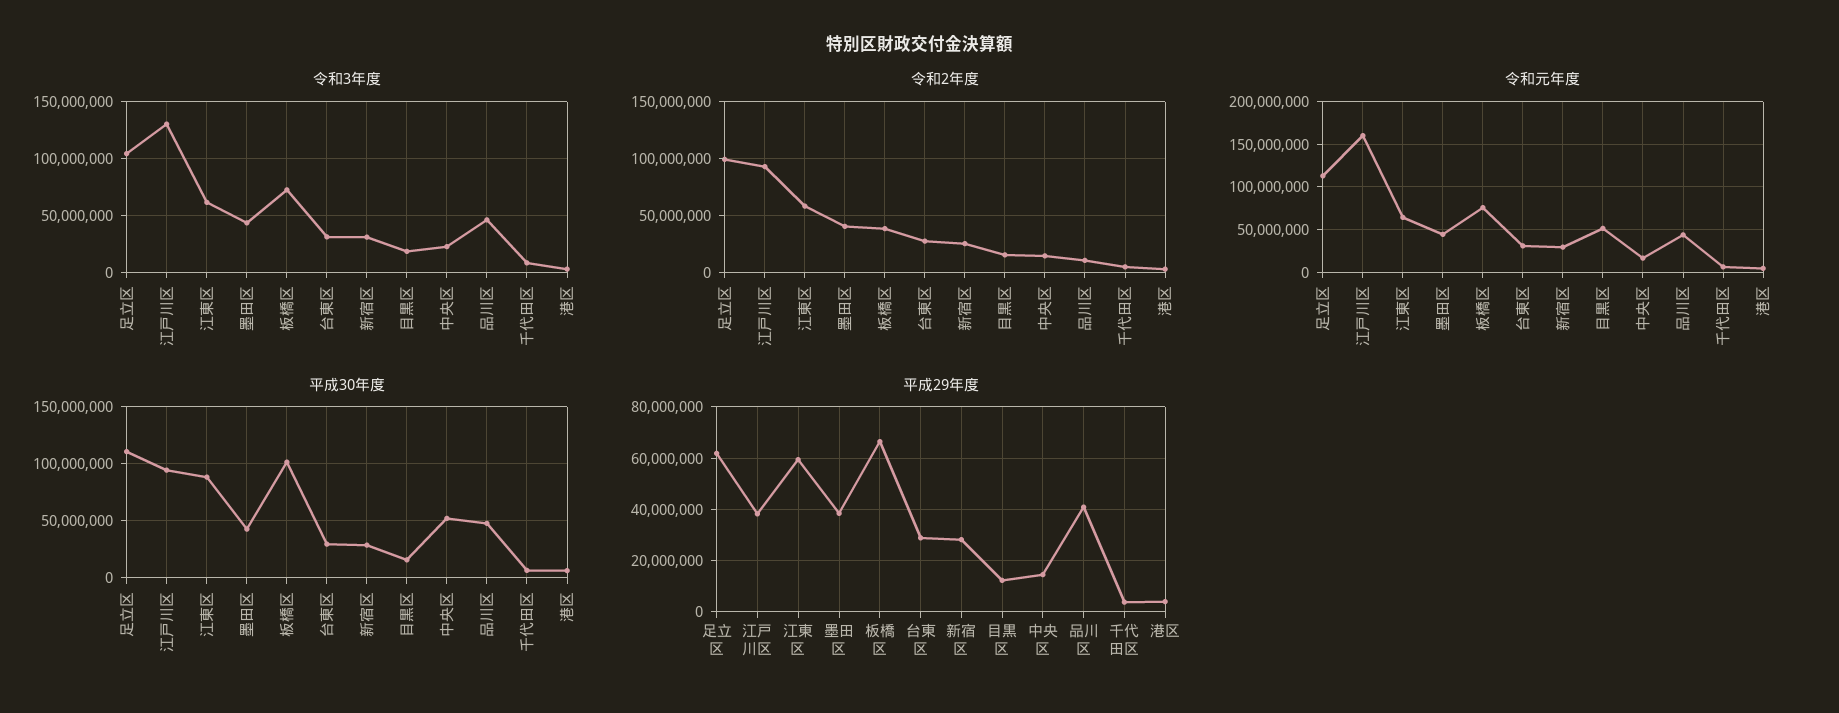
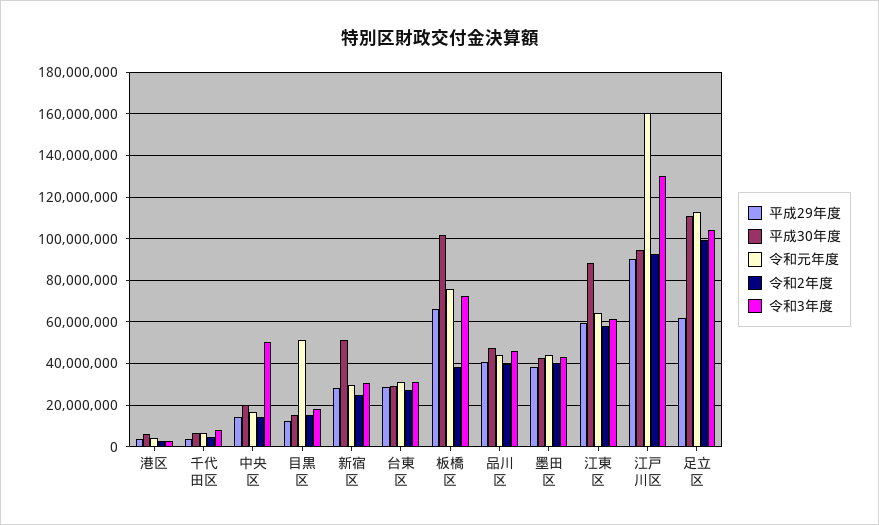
  {
    "令和3年度": {
      "足立区": 105000000,
      "江戸川区": 130000000,
      "江東区": 60000000,
      "墨田区": 45000000,
      "板橋区": 70000000,
      "台東区": 30000000,
      "新宿区": 30000000,
      "目黒区": 20000000,
-     "中央区": 20000000,
+     "中央区": 50000000,
      "品川区": 45000000,
      "千代田区": 10000000,
      "港区": 5000000
    },
    "令和2年度": {
      "足立区": 100000000,
      "江戸川区": 95000000,
      "江東区": 60000000,
      "墨田区": 40000000,
      "板橋区": 40000000,
      "台東区": 25000000,
      "新宿区": 25000000,
      "目黒区": 15000000,
      "中央区": 15000000,
-     "品川区": 10000000,
+     "品川区": 40000000,
      "千代田区": 5000000,
      "港区": 5000000
    },
    "令和元年度": {
      "足立区": 115000000,
      "江戸川区": 160000000,
      "江東区": 65000000,
      "墨田区": 45000000,
      "板橋区": 75000000,
      "台東区": 30000000,
      "新宿区": 30000000,
      "目黒区": 50000000,
      "中央区": 15000000,
      "品川区": 45000000,
      "千代田区": 5000000,
      "港区": 5000000
    },
    "平成30年度": {
      "足立区": 110000000,
      "江戸川区": 95000000,
      "江東区": 90000000,
      "墨田区": 45000000,
      "板橋区": 100000000,
      "台東区": 30000000,
-     "新宿区": 30000000,
+     "新宿区": 50000000,
      "目黒区": 15000000,
-     "中央区": 50000000,
+     "中央区": 20000000,
      "品川区": 50000000,
      "千代田区": 5000000,
      "港区": 5000000
    },
    "平成29年度": {
      "足立区": 62500000,
-     "江戸川区": 37500000,
+     "江戸川区": 90000000,
      "江東区": 60000000,
      "墨田区": 37500000,
      "板橋区": 67500000,
      "台東区": 30000000,
      "新宿区": 27500000,
      "目黒区": 12500000,
      "中央区": 15000000,
      "品川区": 40000000,
      "千代田区": 5000000,
      "港区": 5000000
    }
  }

